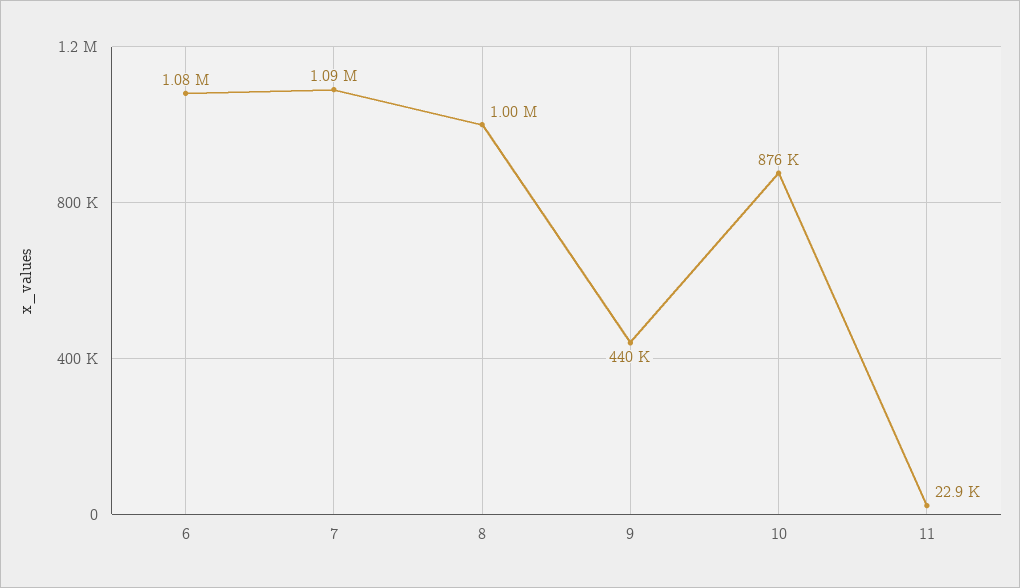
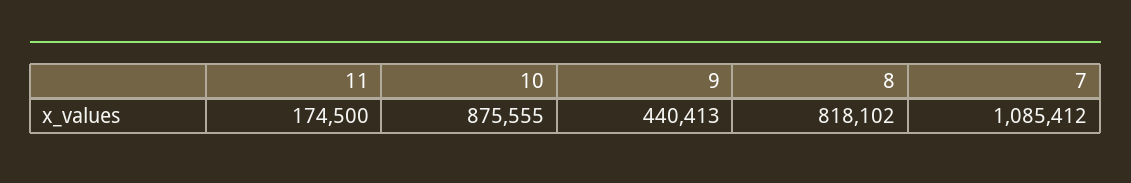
  {
-   "6": 1080000,
    "7": 1085412,
-   "8": 1000000,
+   "8": 818102,
    "9": 440413,
    "10": 875555,
-   "11": 22900
+   "11": 174500
  }

